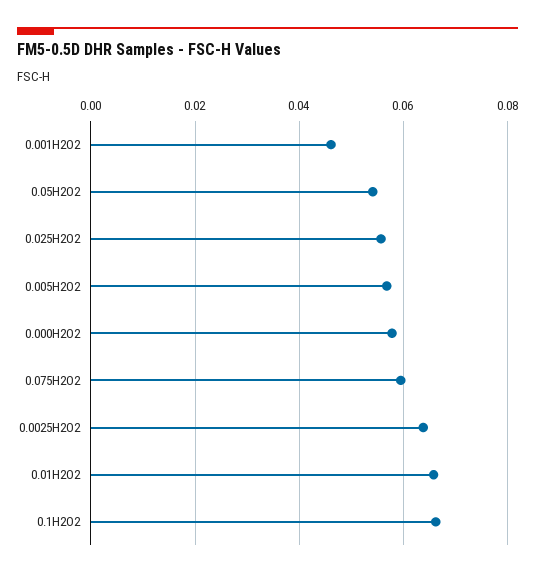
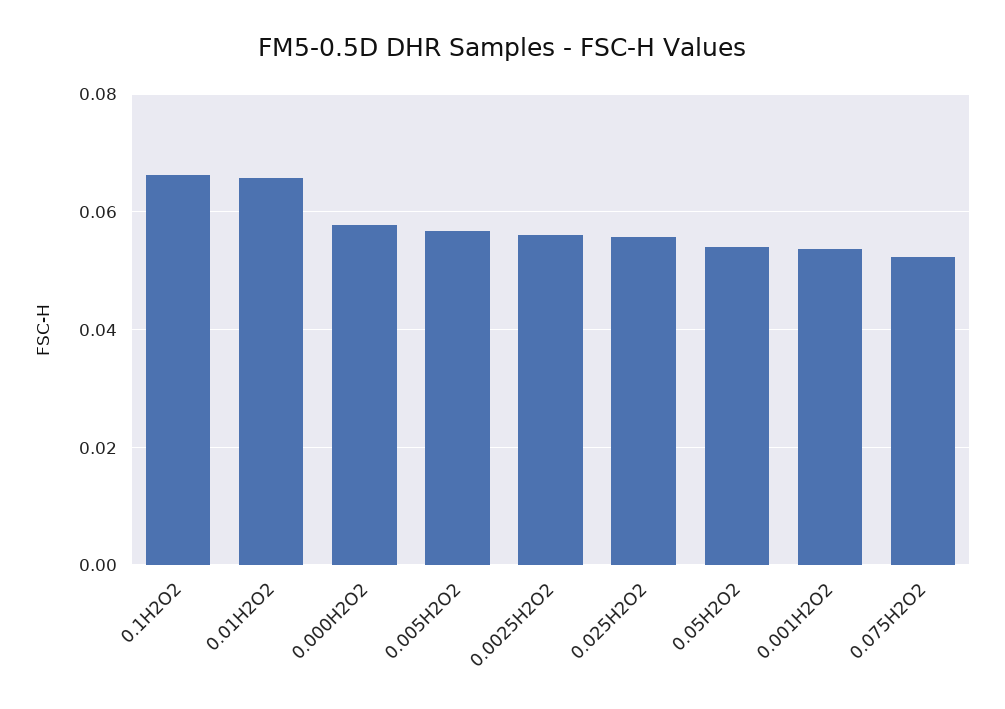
  {
-   "0.001H2O2": 0.046,
+   "0.001H2O2": 0.054,
    "0.05H2O2": 0.054,
    "0.025H2O2": 0.056,
    "0.005H2O2": 0.056,
    "0.000H2O2": 0.058,
-   "0.075H2O2": 0.06,
+   "0.075H2O2": 0.052,
-   "0.0025H2O2": 0.064,
+   "0.0025H2O2": 0.056,
    "0.01H2O2": 0.066,
    "0.1H2O2": 0.066
  }

